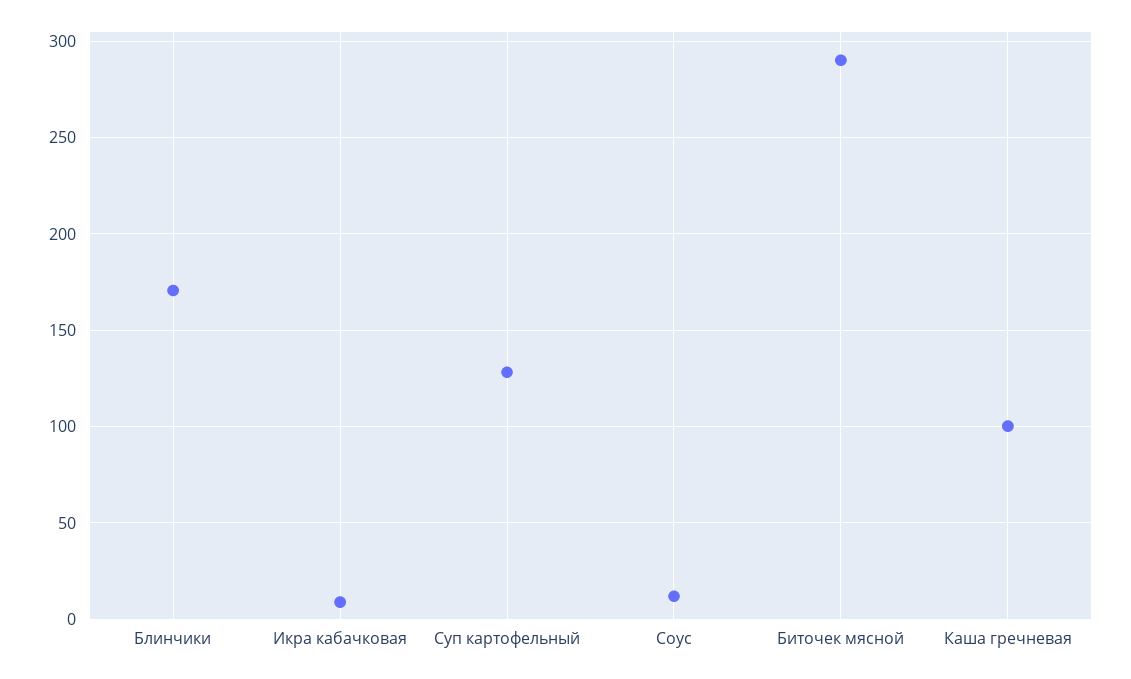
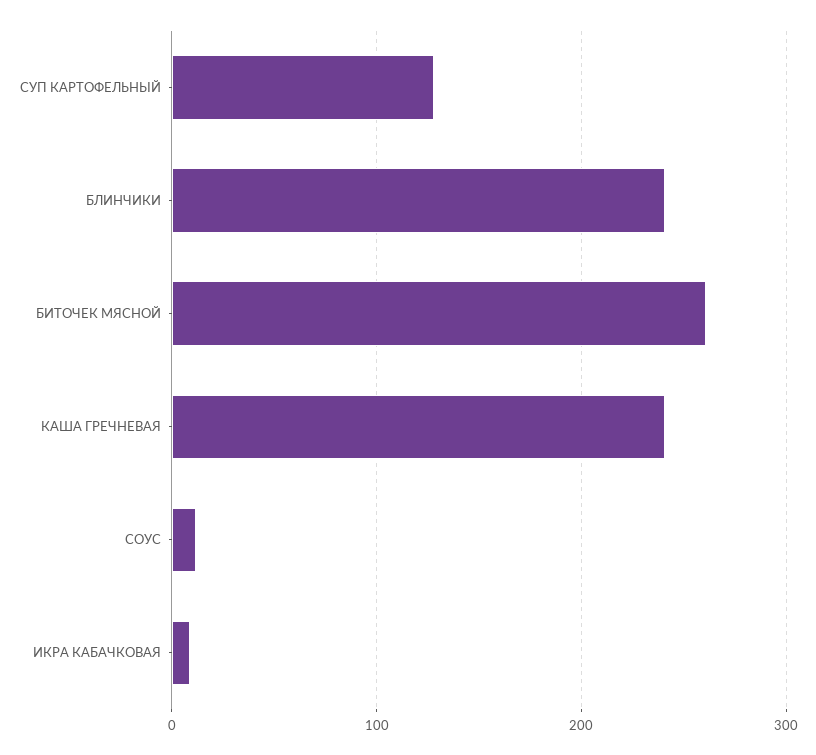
  {
-   "Блинчики": 170,
+   "Блинчики": 240,
    "Икра кабачковая": 10,
    "Суп картофельный": 130,
    "Соус": 10,
-   "Биточек мясной": 290,
+   "Биточек мясной": 260,
-   "Каша гречневая": 100
+   "Каша гречневая": 240
  }

